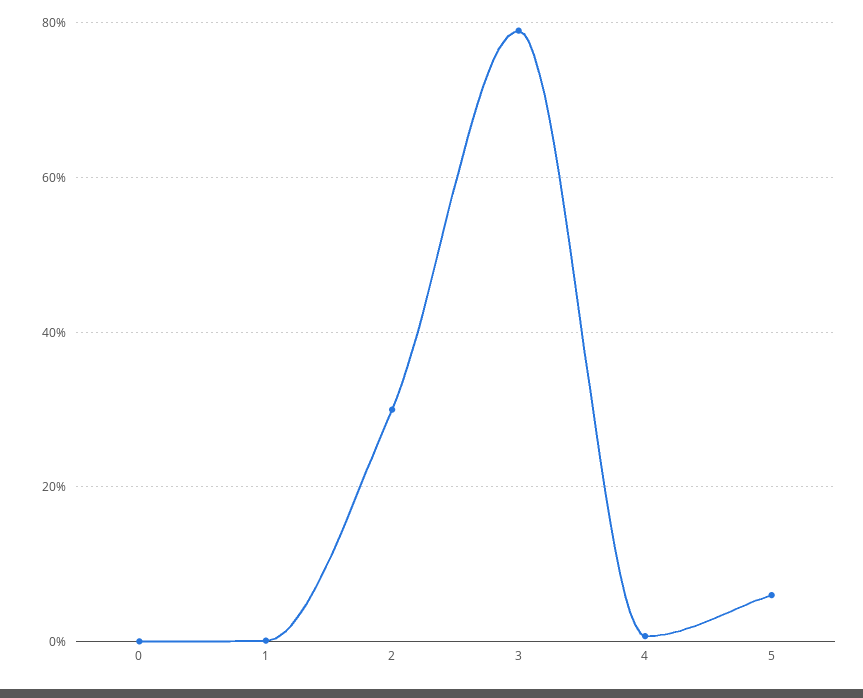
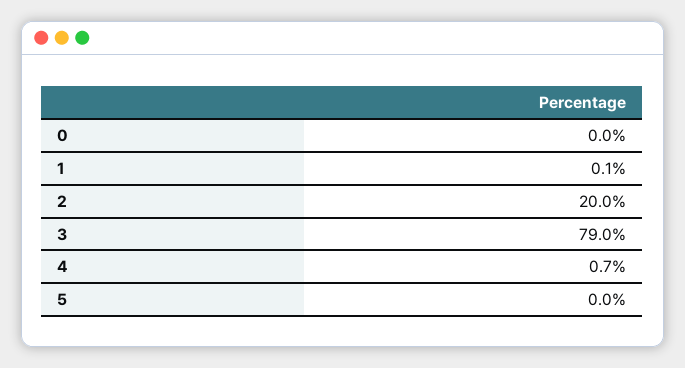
  {
    "0": 0,
    "1": 0.1,
-   "2": 30,
+   "2": 20,
    "3": 79,
    "4": 0.7,
-   "5": 6
+   "5": 0
  }

